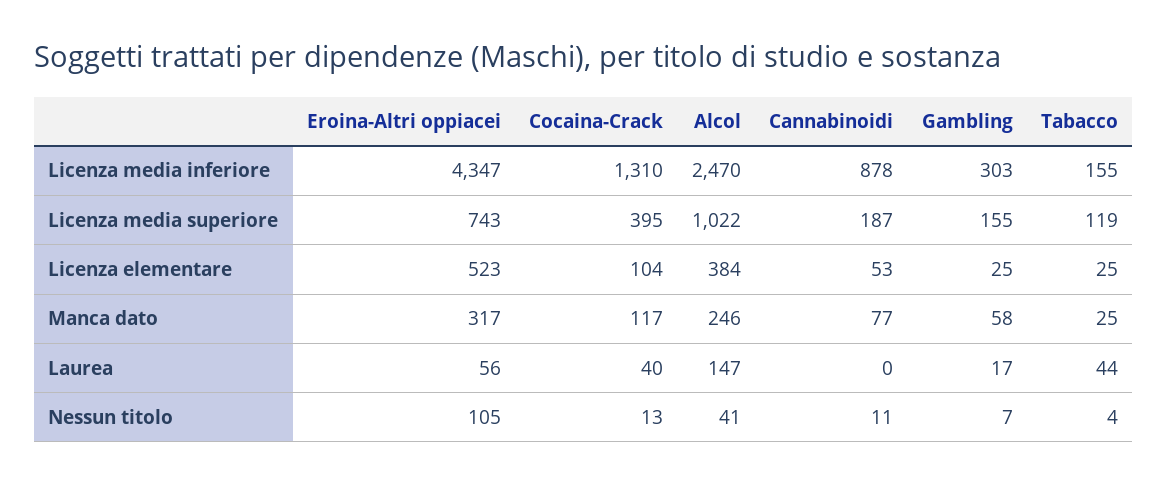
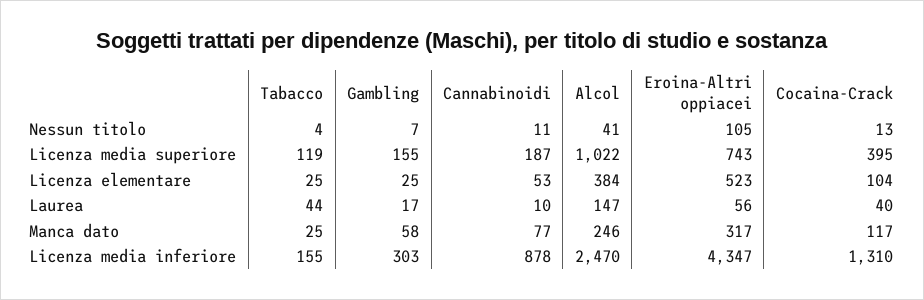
  {
    "Eroina-Altri oppiacei": {
      "Licenza media inferiore": 4347,
      "Licenza media superiore": 743,
      "Licenza elementare": 523,
      "Manca dato": 317,
      "Laurea": 56,
      "Nessun titolo": 105
    },
    "Cocaina-Crack": {
      "Licenza media inferiore": 1310,
      "Licenza media superiore": 395,
      "Licenza elementare": 104,
      "Manca dato": 117,
      "Laurea": 40,
      "Nessun titolo": 13
    },
    "Alcol": {
      "Licenza media inferiore": 2470,
      "Licenza media superiore": 1022,
      "Licenza elementare": 384,
      "Manca dato": 246,
      "Laurea": 147,
      "Nessun titolo": 41
    },
    "Cannabinoidi": {
      "Licenza media inferiore": 878,
      "Licenza media superiore": 187,
      "Licenza elementare": 53,
      "Manca dato": 77,
-     "Laurea": 0,
+     "Laurea": 10,
      "Nessun titolo": 11
    },
    "Gambling": {
      "Licenza media inferiore": 303,
      "Licenza media superiore": 155,
      "Licenza elementare": 25,
      "Manca dato": 58,
      "Laurea": 17,
      "Nessun titolo": 7
    },
    "Tabacco": {
      "Licenza media inferiore": 155,
      "Licenza media superiore": 119,
      "Licenza elementare": 25,
      "Manca dato": 25,
      "Laurea": 44,
      "Nessun titolo": 4
    }
  }

